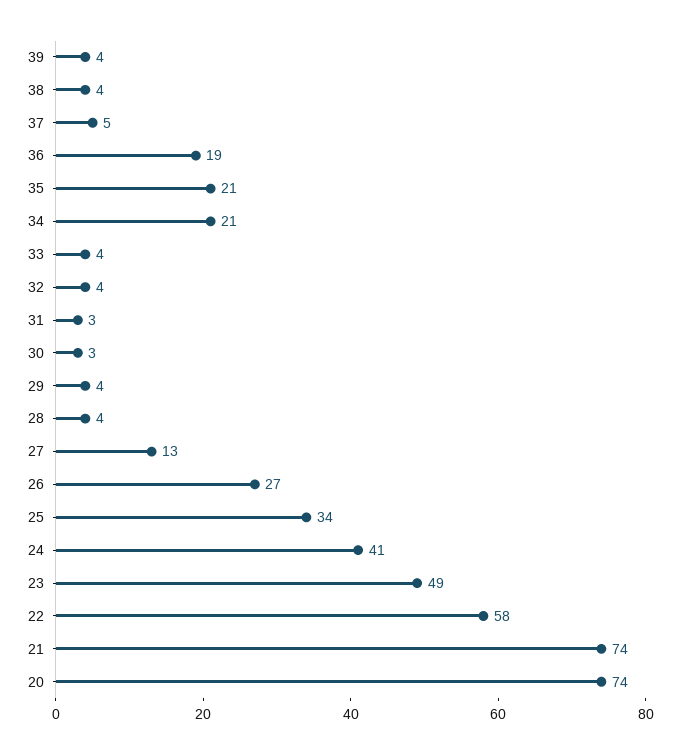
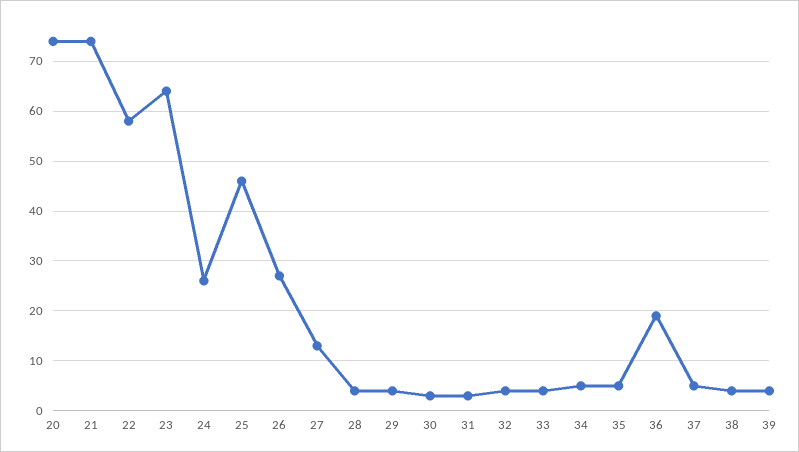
  {
    "39": 4,
    "38": 4,
    "37": 5,
    "36": 19,
-   "35": 21,
+   "35": 5,
-   "34": 21,
+   "34": 5,
    "33": 4,
    "32": 4,
    "31": 3,
    "30": 3,
    "29": 4,
    "28": 4,
    "27": 13,
    "26": 27,
-   "25": 34,
+   "25": 45,
-   "24": 41,
+   "24": 25,
-   "23": 49,
+   "23": 65,
    "22": 58,
    "21": 74,
    "20": 74
  }

